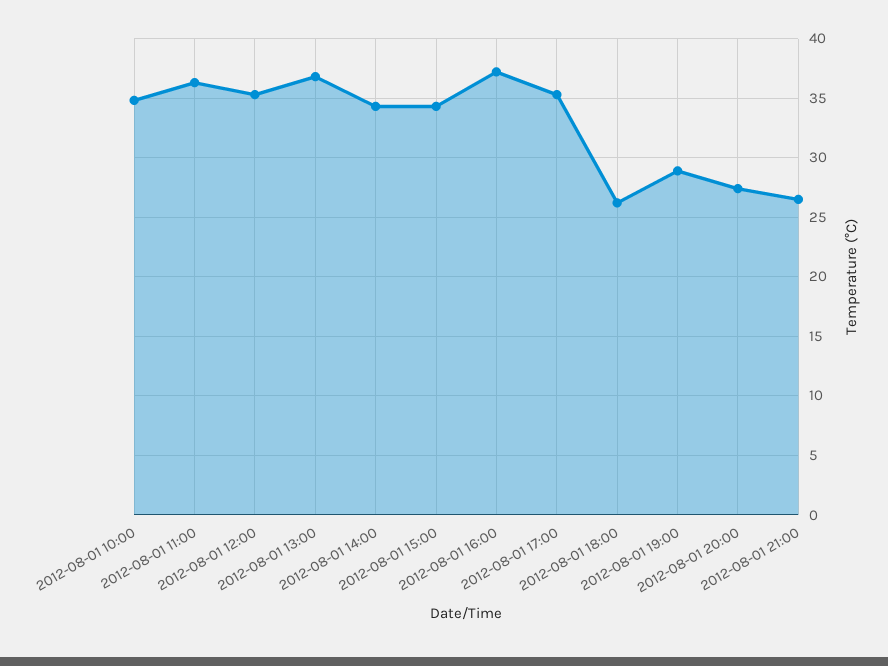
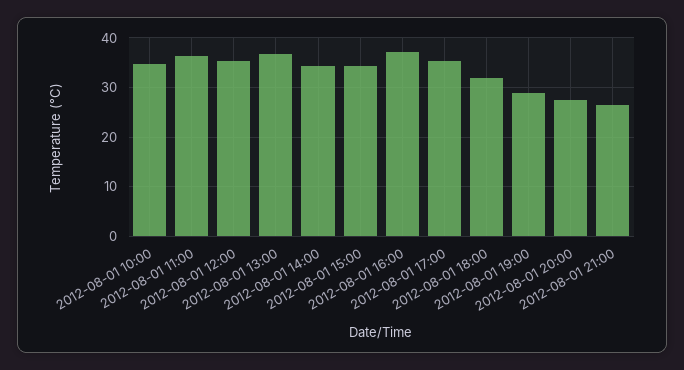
  {
    "2012-08-01 10:00": 35,
    "2012-08-01 11:00": 36,
    "2012-08-01 12:00": 35,
    "2012-08-01 13:00": 37,
    "2012-08-01 14:00": 34,
    "2012-08-01 15:00": 34,
    "2012-08-01 16:00": 37,
    "2012-08-01 17:00": 35,
-   "2012-08-01 18:00": 26,
+   "2012-08-01 18:00": 32,
    "2012-08-01 19:00": 29,
    "2012-08-01 20:00": 27,
    "2012-08-01 21:00": 27
  }

